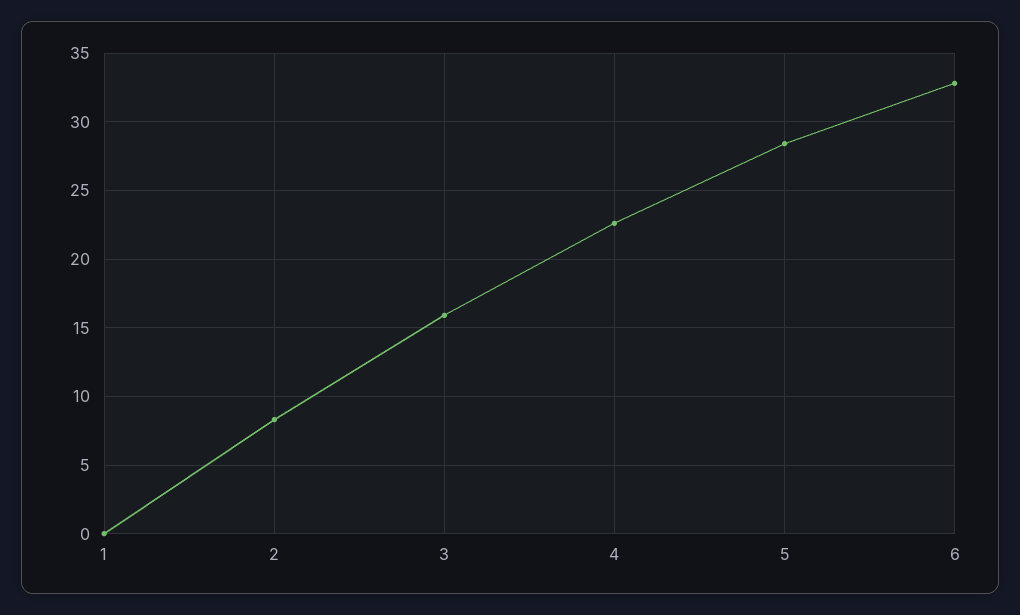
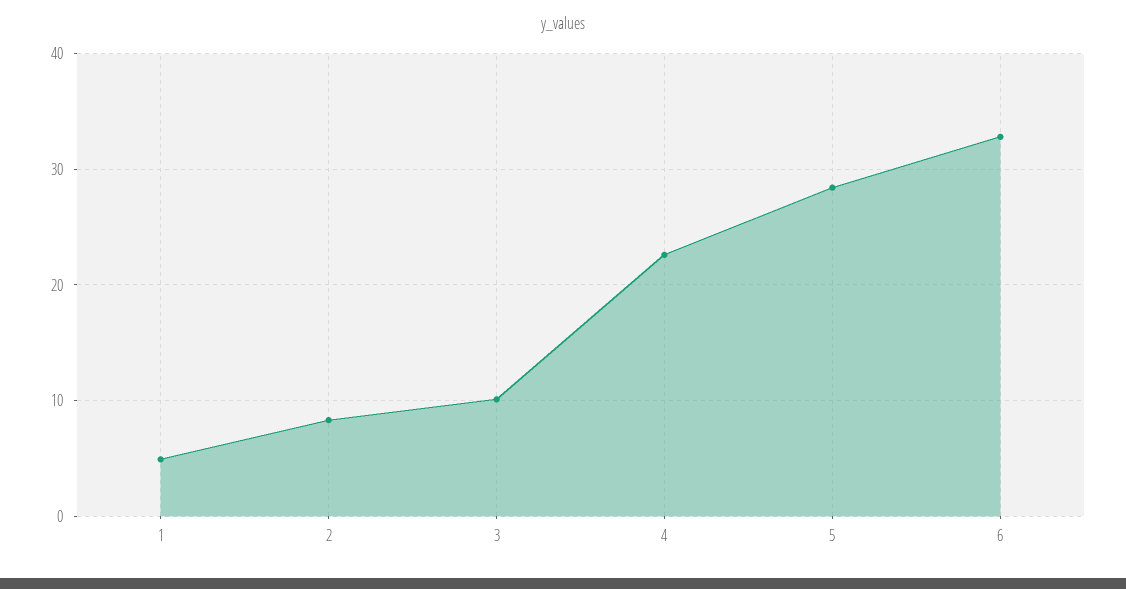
  {
-   "1": 0,
+   "1": 5,
    "2": 8.5,
-   "3": 16,
+   "3": 10,
    "4": 22.5,
    "5": 28.5,
    "6": 33
  }

